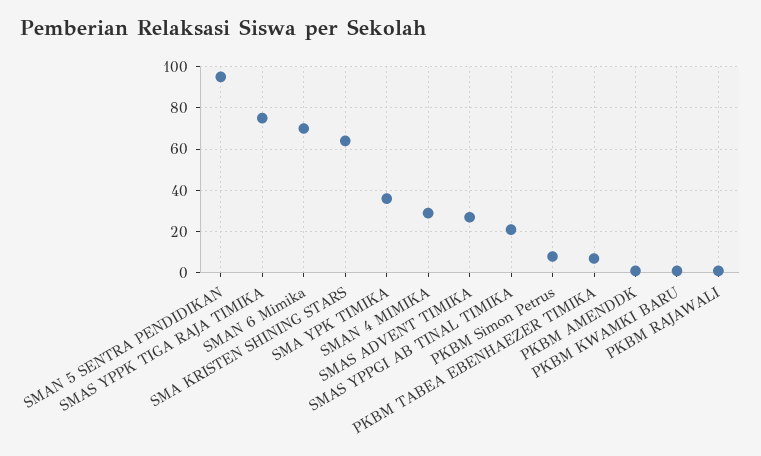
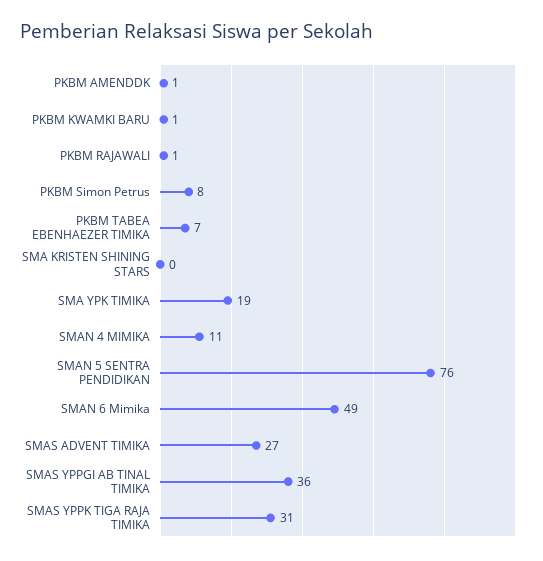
  {
-   "SMAN 5 SENTRA PENDIDIKAN": 95,
+   "SMAN 5 SENTRA PENDIDIKAN": 76,
-   "SMAS YPPK TIGA RAJA TIMIKA": 75,
+   "SMAS YPPK TIGA RAJA TIMIKA": 31,
-   "SMAN 6 Mimika": 70,
+   "SMAN 6 Mimika": 49,
-   "SMA KRISTEN SHINING STARS": 65,
+   "SMA KRISTEN SHINING STARS": 0,
-   "SMA YPK TIMIKA": 35,
+   "SMA YPK TIMIKA": 19,
-   "SMAN 4 MIMIKA": 30,
+   "SMAN 4 MIMIKA": 11,
    "SMAS ADVENT TIMIKA": 27,
-   "SMAS YPPGI AB TINAL TIMIKA": 20,
+   "SMAS YPPGI AB TINAL TIMIKA": 36,
    "PKBM Simon Petrus": 8,
    "PKBM TABEA EBENHAEZER TIMIKA": 7,
    "PKBM AMENDDK": 1,
    "PKBM KWAMKI BARU": 1,
    "PKBM RAJAWALI": 1
  }

